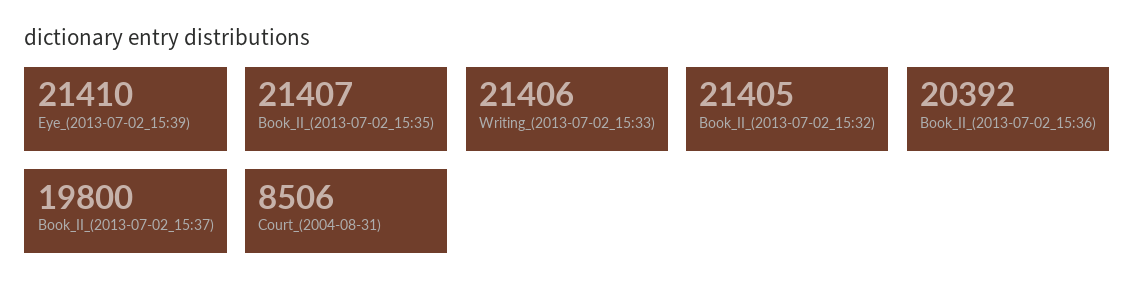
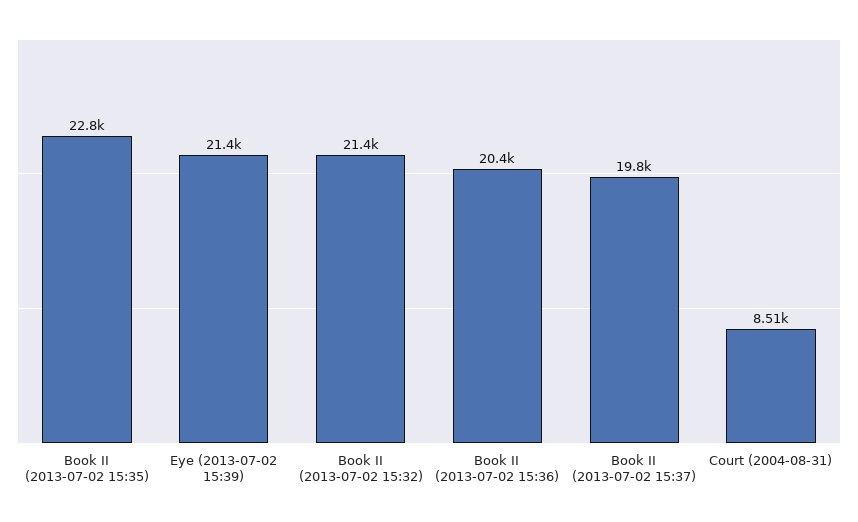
  {
    "Eye_(2013-07-02_15:39)": 21410,
-   "Book_II_(2013-07-02_15:35)": 21407,
+   "Book_II_(2013-07-02_15:35)": 22800,
-   "Writing_(2013-07-02_15:33)": 21406,
    "Book_II_(2013-07-02_15:32)": 21405,
    "Book_II_(2013-07-02_15:36)": 20392,
    "Book_II_(2013-07-02_15:37)": 19800,
    "Court_(2004-08-31)": 8506
  }

